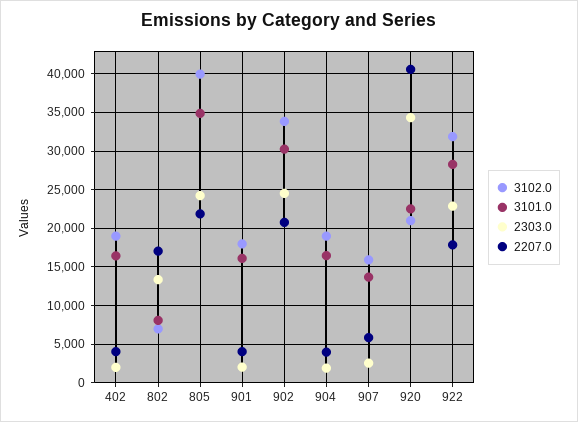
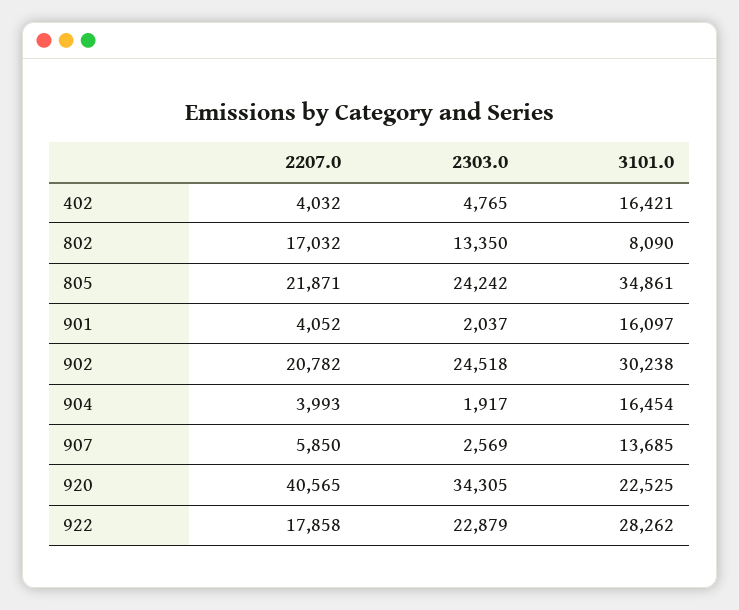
  {
-   "3102.0": {
-     "402": 19000,
-     "802": 7000,
-     "805": 40000,
-     "901": 18000,
-     "902": 34000,
-     "904": 19000,
-     "907": 16000,
-     "920": 21000,
-     "922": 32000
-   },
    "3101.0": {
      "402": 16421,
      "802": 8090,
      "805": 34861,
      "901": 16097,
      "902": 30238,
      "904": 16454,
      "907": 13685,
      "920": 22525,
      "922": 28262
    },
    "2303.0": {
-     "402": 2000,
+     "402": 4765,
      "802": 13350,
      "805": 24242,
      "901": 2037,
      "902": 24518,
      "904": 1917,
      "907": 2569,
      "920": 34305,
      "922": 22879
    },
    "2207.0": {
      "402": 4032,
      "802": 17032,
      "805": 21871,
      "901": 4052,
      "902": 20782,
      "904": 3993,
      "907": 5850,
      "920": 40565,
      "922": 17858
    }
  }

